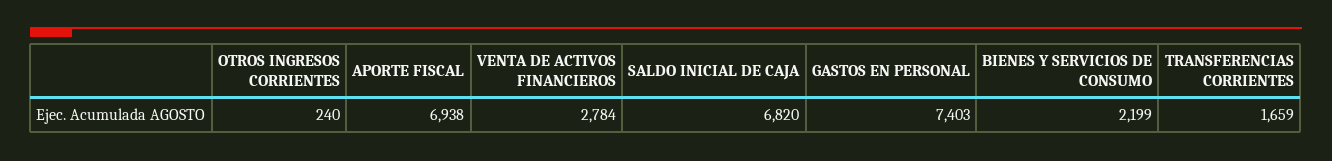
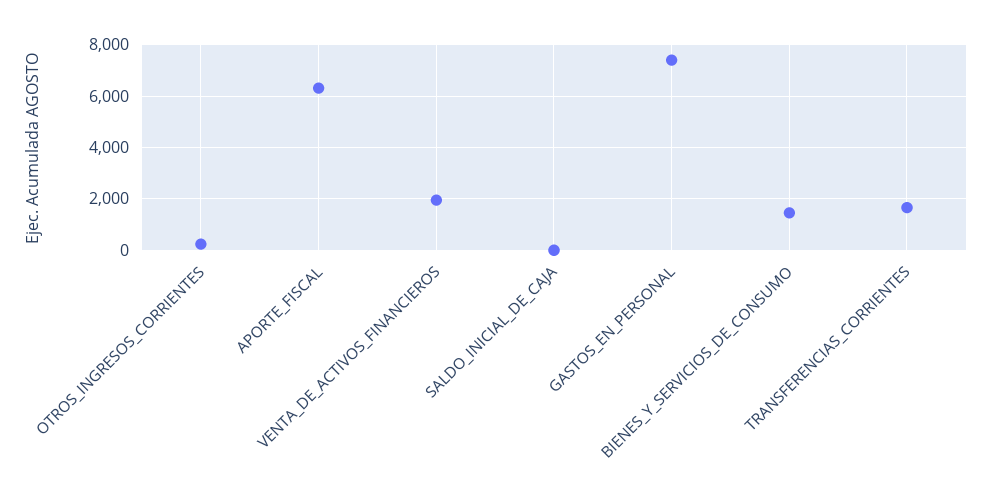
  {
    "OTROS INGRESOS CORRIENTES": 240,
-   "APORTE FISCAL": 6938,
+   "APORTE FISCAL": 6250,
-   "VENTA DE ACTIVOS FINANCIEROS": 2784,
+   "VENTA DE ACTIVOS FINANCIEROS": 2000,
-   "SALDO INICIAL DE CAJA": 6820,
+   "SALDO INICIAL DE CAJA": 0,
    "GASTOS EN PERSONAL": 7403,
-   "BIENES Y SERVICIOS DE CONSUMO": 2199,
+   "BIENES Y SERVICIOS DE CONSUMO": 1500,
    "TRANSFERENCIAS CORRIENTES": 1659
  }

